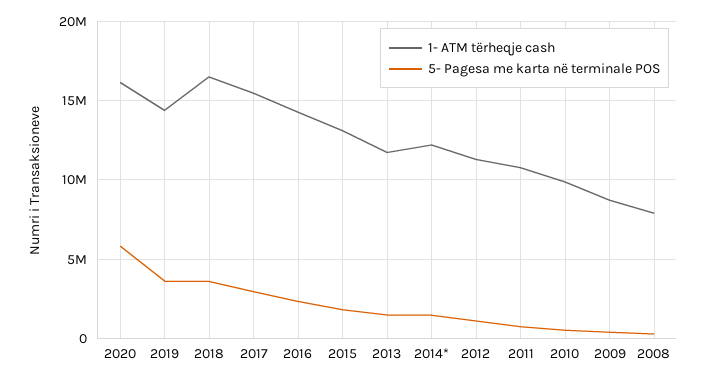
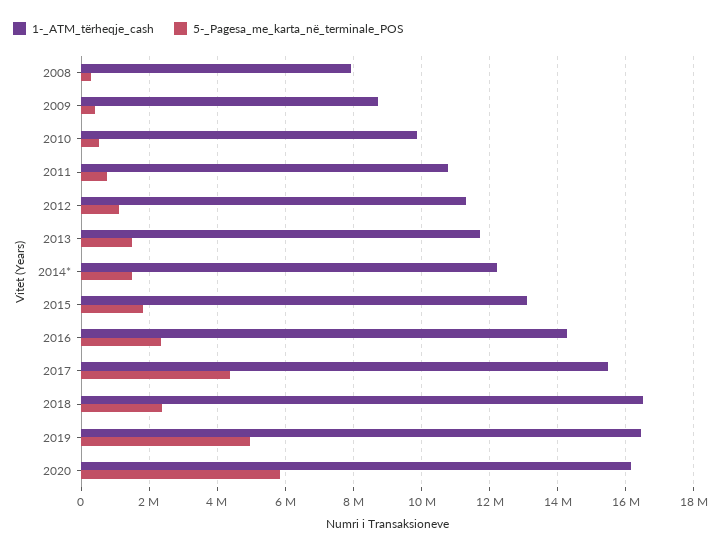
  {
    "1- ATM tërheqje cash": {
      "2020": 16200000,
-     "2019": 14500000,
+     "2019": 16400000,
      "2018": 16400000,
      "2017": 15400000,
      "2016": 14200000,
      "2015": 13200000,
      "2013": 11800000,
      "2014*": 12200000,
      "2012": 11400000,
      "2011": 10800000,
      "2010": 9800000,
      "2009": 8800000,
      "2008": 8000000
    },
    "5- Pagesa me karta në terminale POS": {
      "2020": 5800000,
-     "2019": 3500000,
+     "2019": 5000000,
-     "2018": 3500000,
+     "2018": 2400000,
-     "2017": 3000000,
+     "2017": 4400000,
      "2016": 2400000,
      "2015": 1800000,
      "2013": 1400000,
      "2014*": 1400000,
      "2012": 1200000,
      "2011": 800000,
      "2010": 600000,
      "2009": 400000,
      "2008": 200000
    }
  }

